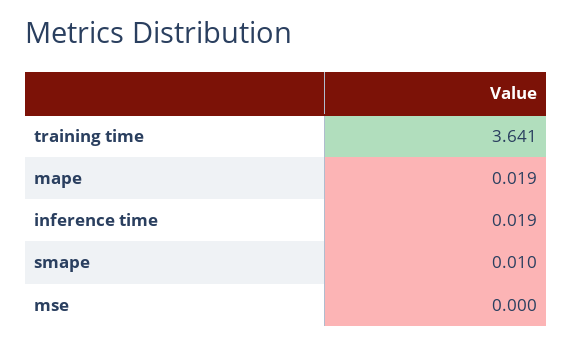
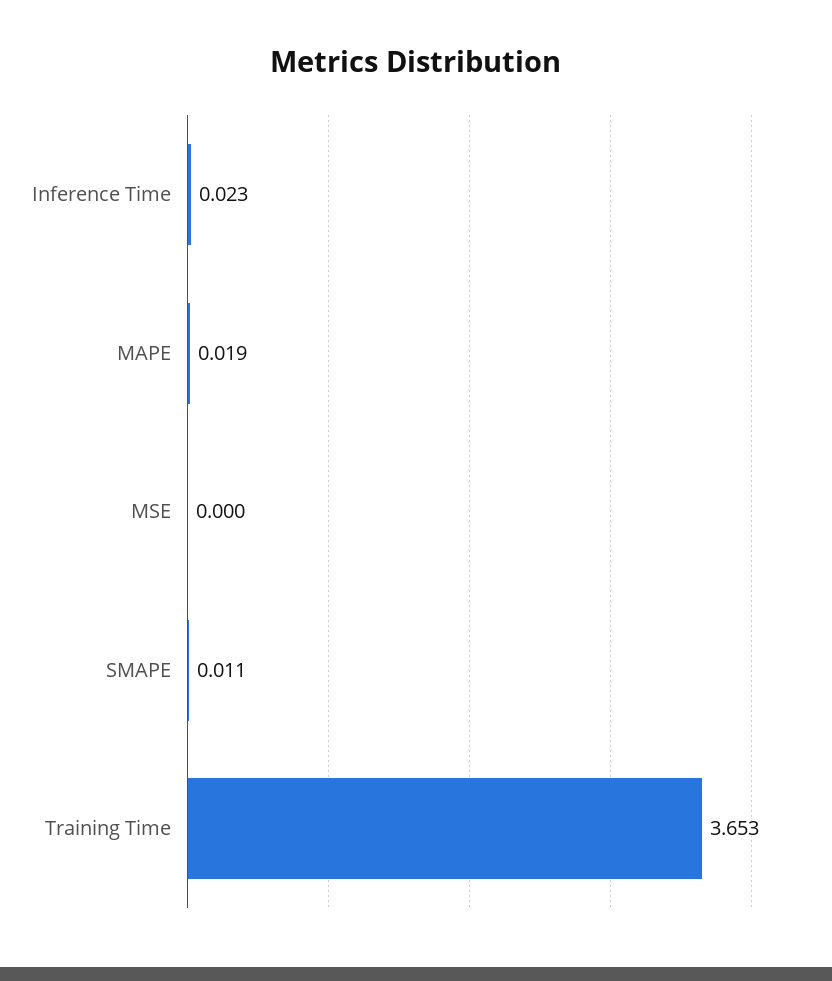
  {
-   "training time": 3.641,
+   "training time": 3.653,
    "mape": 0.019,
-   "inference time": 0.019,
+   "inference time": 0.023,
-   "smape": 0.01,
+   "smape": 0.011,
    "mse": 0
  }

